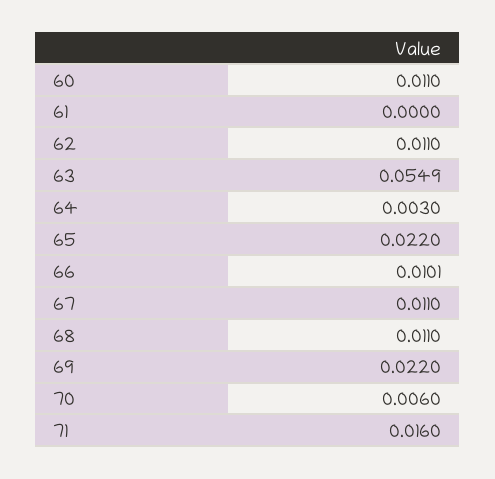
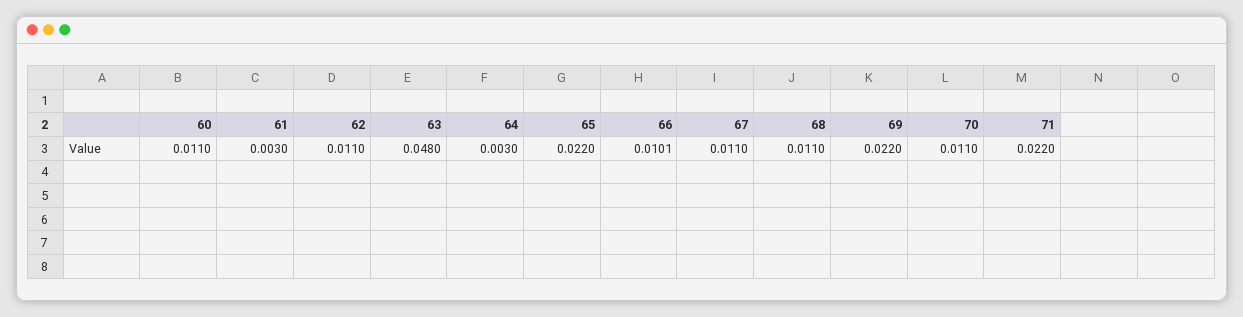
  {
    "60": 0.011,
-   "61": 0,
+   "61": 0.003,
    "62": 0.011,
-   "63": 0.0549,
+   "63": 0.048,
    "64": 0.003,
    "65": 0.022,
    "66": 0.0101,
    "67": 0.011,
    "68": 0.011,
    "69": 0.022,
-   "70": 0.006,
+   "70": 0.011,
-   "71": 0.016
+   "71": 0.022
  }

